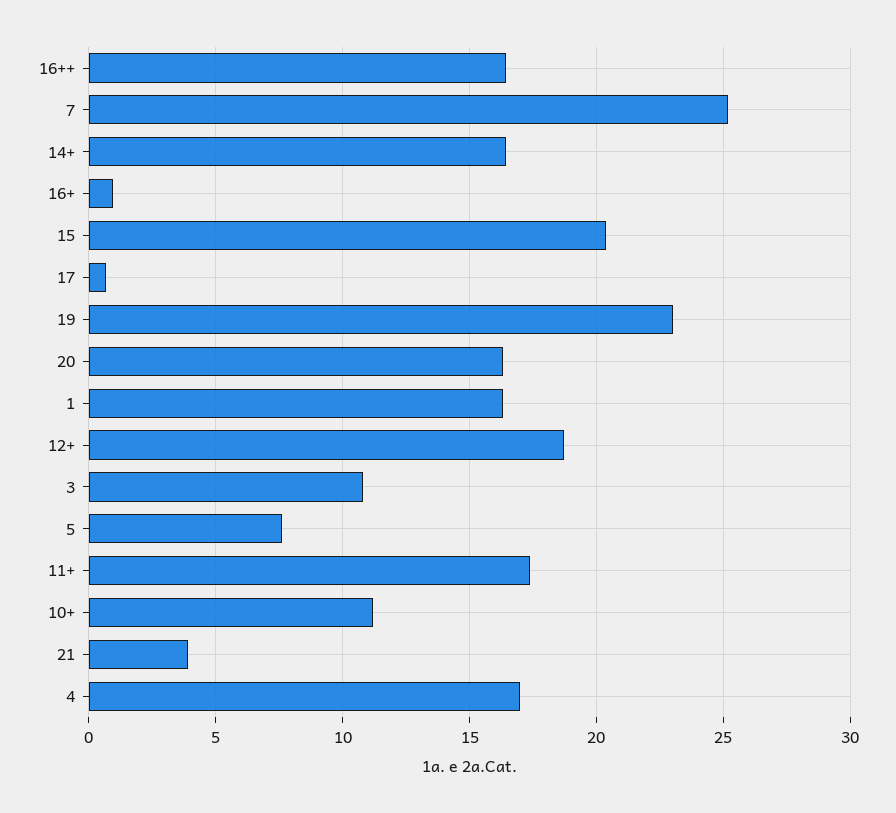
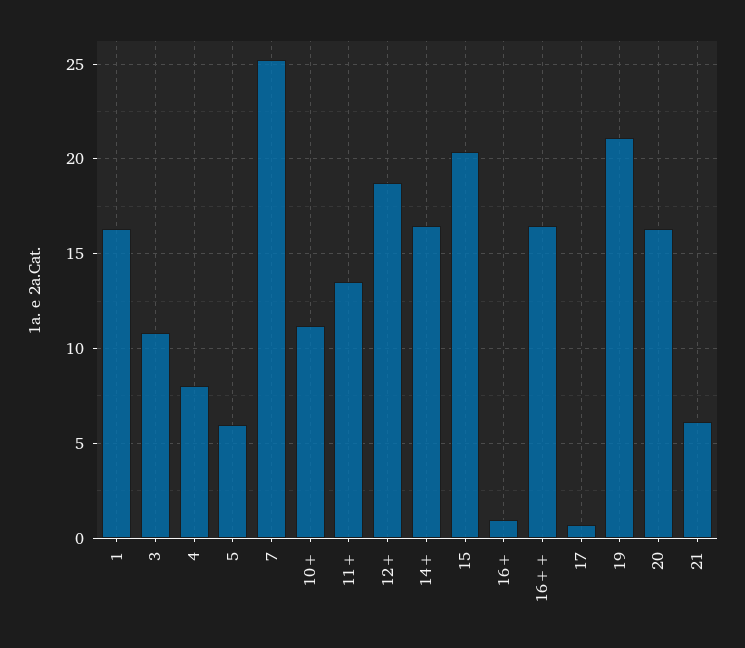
  {
    "16++": 16.5,
    "7": 25,
    "14+": 16.5,
    "16+": 1,
    "15": 20.5,
    "17": 0.5,
-   "19": 23,
+   "19": 21,
    "20": 16.5,
    "1": 16.5,
    "12+": 18.5,
    "3": 11,
-   "5": 7.5,
+   "5": 6,
-   "11+": 17.5,
+   "11+": 13.5,
    "10+": 11,
-   "21": 4,
+   "21": 6,
-   "4": 17
+   "4": 8
  }

